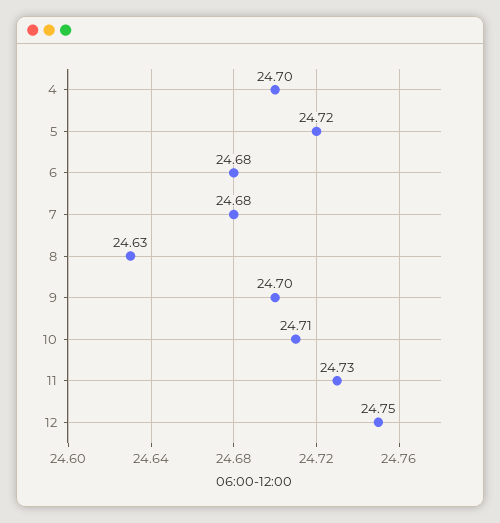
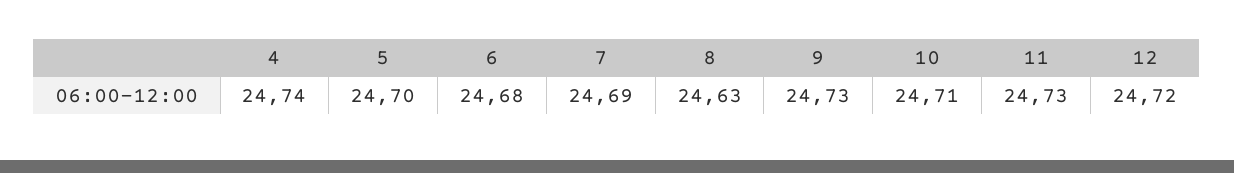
  {
-   "4": 24.7,
+   "4": 24.74,
-   "5": 24.72,
+   "5": 24.7,
    "6": 24.68,
-   "7": 24.68,
+   "7": 24.69,
    "8": 24.63,
-   "9": 24.7,
+   "9": 24.73,
    "10": 24.71,
    "11": 24.73,
-   "12": 24.75
+   "12": 24.72
  }

